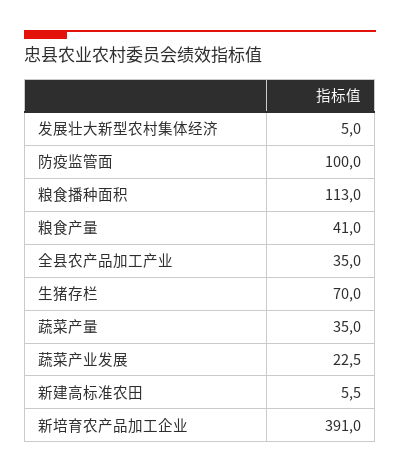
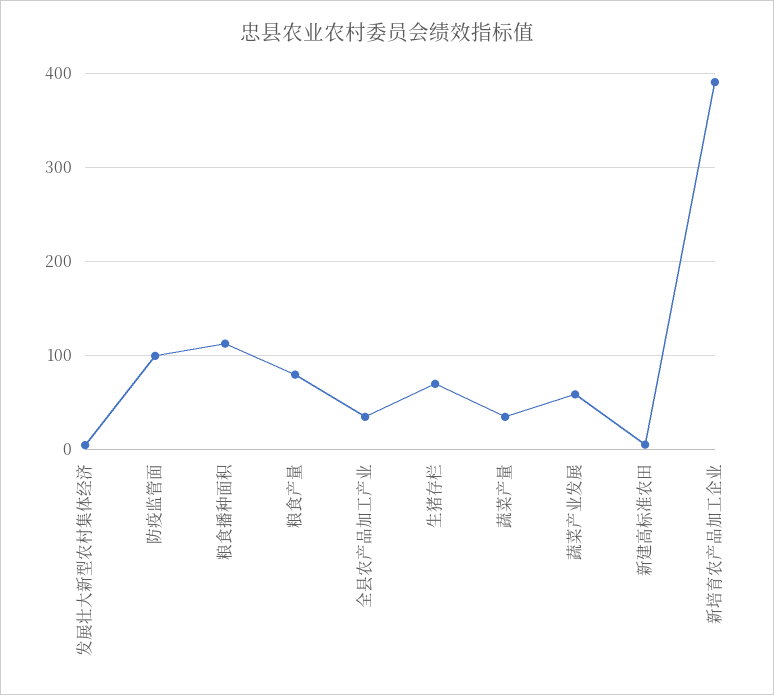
  {
    "发展壮大新型农村集体经济": 5,
    "防疫监管面": 100,
    "粮食播种面积": 113,
-   "粮食产量": 41,
+   "粮食产量": 80,
    "全县农产品加工产业": 35,
    "生猪存栏": 70,
    "蔬菜产量": 35,
-   "蔬菜产业发展": 22.5,
+   "蔬菜产业发展": 60,
    "新建高标准农田": 5.5,
    "新培育农产品加工企业": 391
  }

